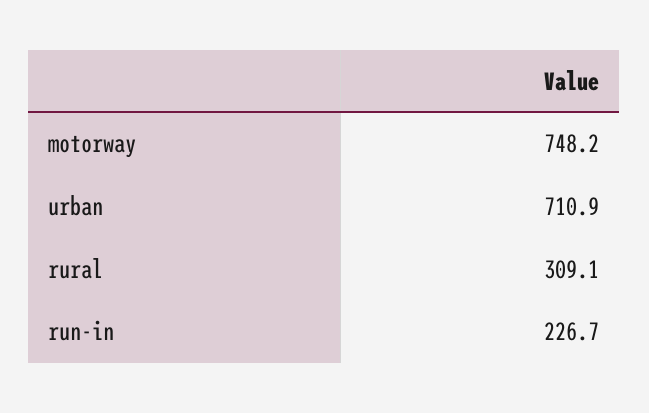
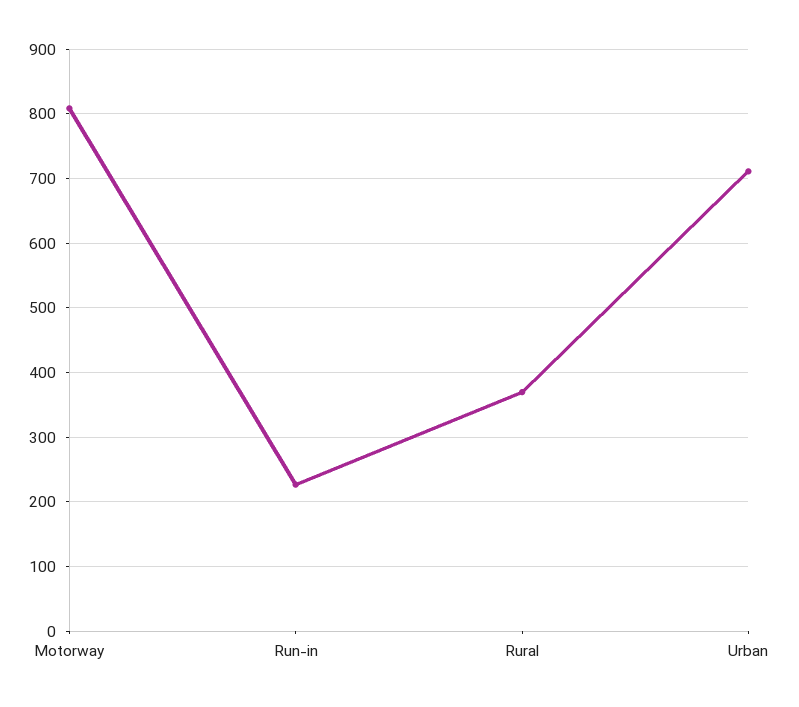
  {
-   "motorway": 748.2,
+   "motorway": 810,
    "urban": 710.9,
-   "rural": 309.1,
+   "rural": 370,
    "run-in": 226.7
  }

